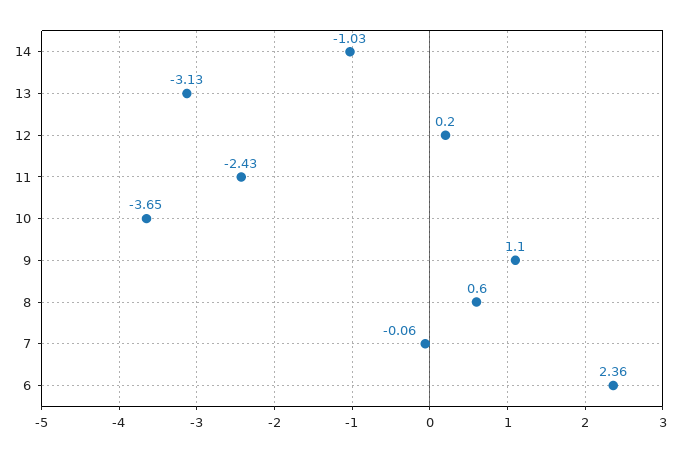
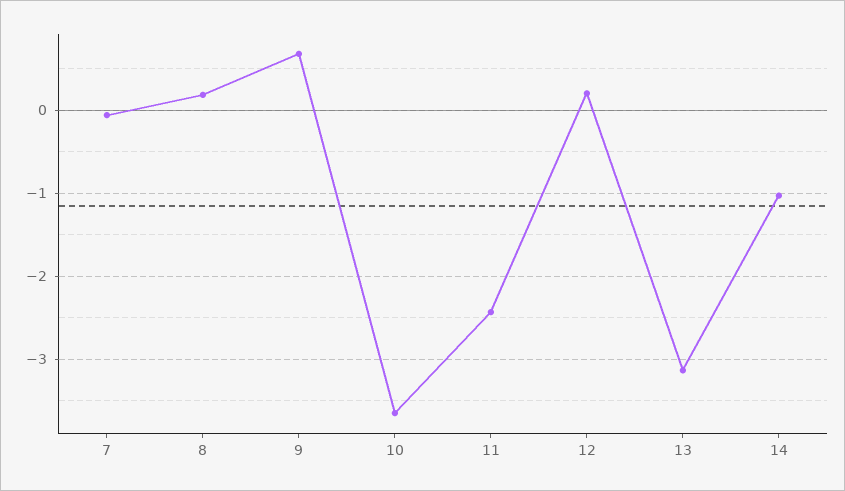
  {
    "14": -1.03,
    "13": -3.13,
    "12": 0.2,
    "11": -2.43,
    "10": -3.65,
-   "9": 1.1,
+   "9": 0.7,
-   "8": 0.6,
+   "8": 0.2,
-   "7": -0.06,
+   "7": -0.06
-   "6": 2.36
  }

